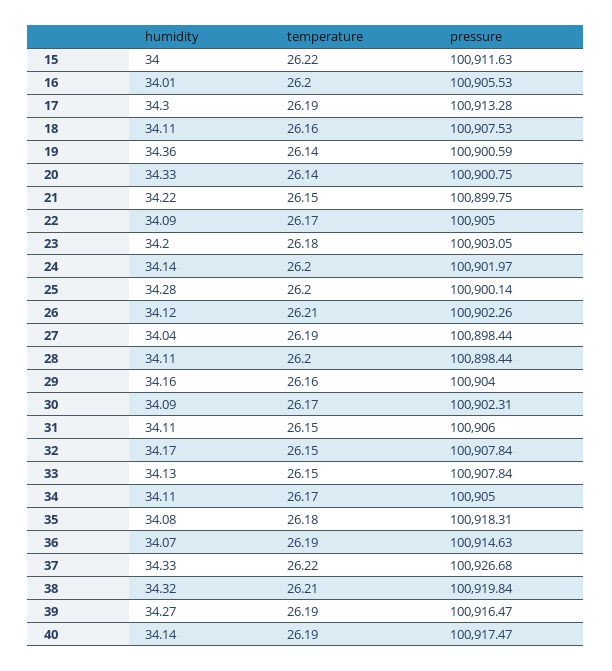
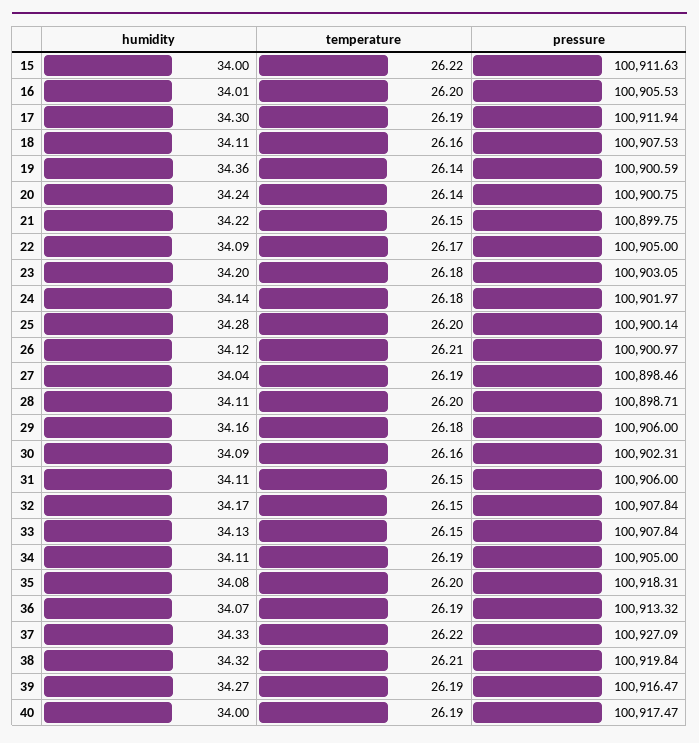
  {
    "humidity": {
      "15": 34,
      "16": 34.01,
      "17": 34.3,
      "18": 34.11,
      "19": 34.36,
-     "20": 34.33,
+     "20": 34.24,
      "21": 34.22,
      "22": 34.09,
      "23": 34.2,
      "24": 34.14,
      "25": 34.28,
      "26": 34.12,
      "27": 34.04,
      "28": 34.11,
      "29": 34.16,
      "30": 34.09,
      "31": 34.11,
      "32": 34.17,
      "33": 34.13,
      "34": 34.11,
      "35": 34.08,
      "36": 34.07,
      "37": 34.33,
      "38": 34.32,
      "39": 34.27,
-     "40": 34.14
+     "40": 34
    },
    "temperature": {
      "15": 26.22,
      "16": 26.2,
      "17": 26.19,
      "18": 26.16,
      "19": 26.14,
      "20": 26.14,
      "21": 26.15,
      "22": 26.17,
      "23": 26.18,
-     "24": 26.2,
+     "24": 26.18,
      "25": 26.2,
      "26": 26.21,
      "27": 26.19,
      "28": 26.2,
-     "29": 26.16,
+     "29": 26.18,
-     "30": 26.17,
+     "30": 26.16,
      "31": 26.15,
      "32": 26.15,
      "33": 26.15,
-     "34": 26.17,
+     "34": 26.19,
-     "35": 26.18,
+     "35": 26.2,
      "36": 26.19,
      "37": 26.22,
      "38": 26.21,
      "39": 26.19,
      "40": 26.19
    },
    "pressure": {
      "15": 100911.63,
      "16": 100905.53,
-     "17": 100913.28,
+     "17": 100911.94,
      "18": 100907.53,
      "19": 100900.59,
      "20": 100900.75,
      "21": 100899.75,
      "22": 100905,
      "23": 100903.05,
      "24": 100901.97,
      "25": 100900.14,
-     "26": 100902.26,
+     "26": 100900.97,
-     "27": 100898.44,
+     "27": 100898.46,
-     "28": 100898.44,
+     "28": 100898.71,
-     "29": 100904,
+     "29": 100906,
      "30": 100902.31,
      "31": 100906,
      "32": 100907.84,
      "33": 100907.84,
      "34": 100905,
      "35": 100918.31,
-     "36": 100914.63,
+     "36": 100913.32,
-     "37": 100926.68,
+     "37": 100927.09,
      "38": 100919.84,
      "39": 100916.47,
      "40": 100917.47
    }
  }

